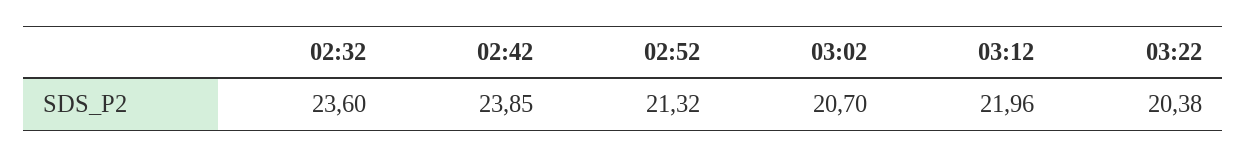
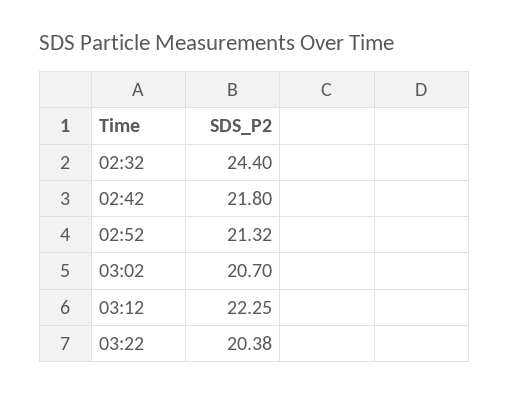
  {
-   "02:32": 23.6,
+   "02:32": 24.4,
-   "02:42": 23.85,
+   "02:42": 21.8,
    "02:52": 21.32,
    "03:02": 20.7,
-   "03:12": 21.96,
+   "03:12": 22.25,
    "03:22": 20.38
  }

